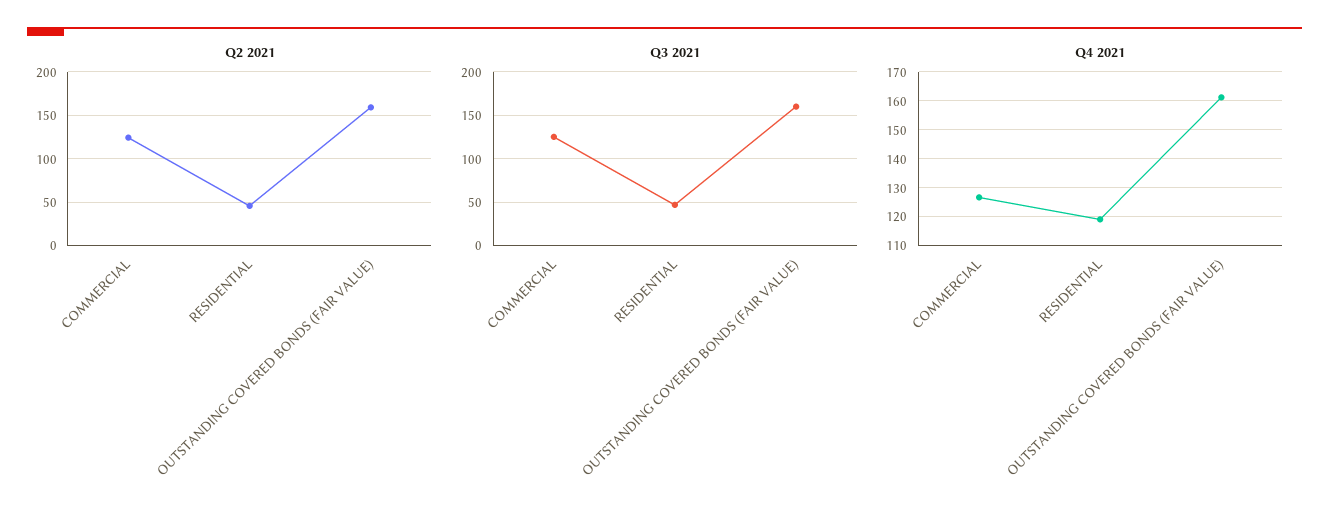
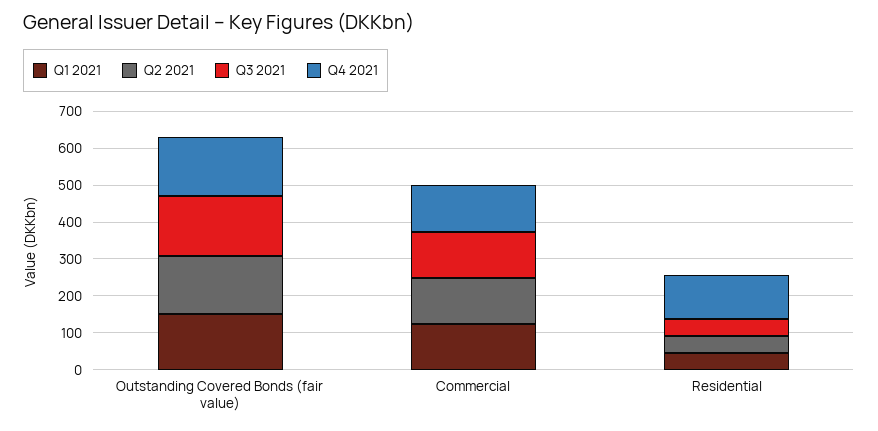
  {
    "Q2 2021": {
      "COMMERCIAL": 120,
      "RESIDENTIAL": 50,
      "OUTSTANDING COVERED BONDS (FAIR VALUE)": 160
    },
    "Q3 2021": {
      "COMMERCIAL": 130,
      "RESIDENTIAL": 50,
      "OUTSTANDING COVERED BONDS (FAIR VALUE)": 160
    },
    "Q4 2021": {
      "COMMERCIAL": 127.5,
      "RESIDENTIAL": 120,
      "OUTSTANDING COVERED BONDS (FAIR VALUE)": 160
-   }
+   },
+   "Q1 2021": {
+     "OUTSTANDING COVERED BONDS (FAIR VALUE)": 150,
+     "COMMERCIAL": 125,
+     "RESIDENTIAL": 50
+   }
  }

